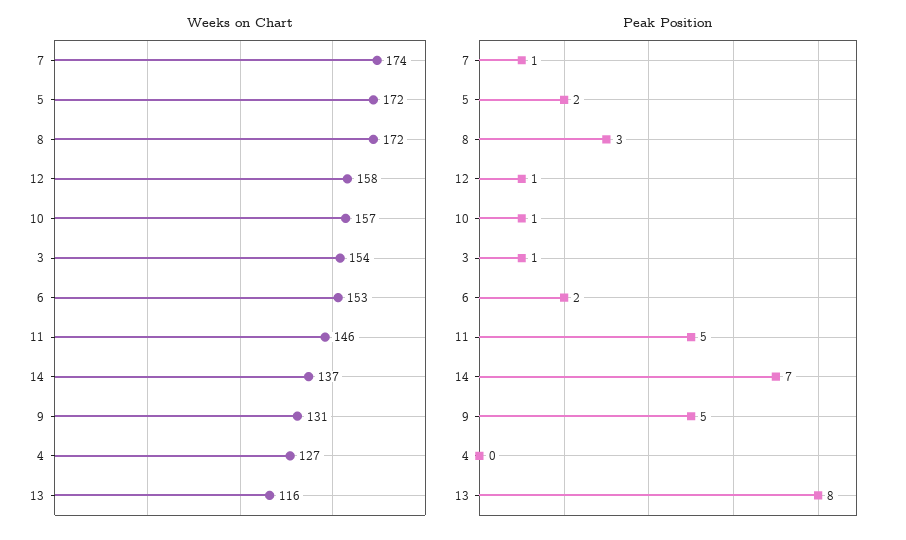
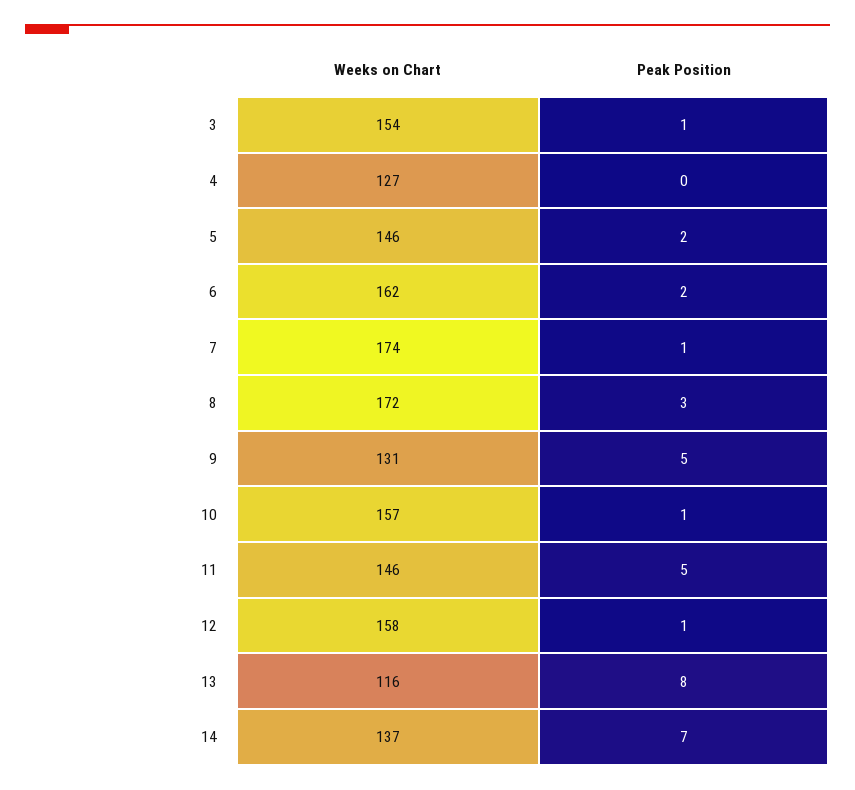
  {
    "Weeks on Chart": {
      "7": 174,
-     "5": 172,
+     "5": 146,
      "8": 172,
      "12": 158,
      "10": 157,
      "3": 154,
-     "6": 153,
+     "6": 162,
      "11": 146,
      "14": 137,
      "9": 131,
      "4": 127,
      "13": 116
    },
    "Peak Position": {
      "7": 1,
      "5": 2,
      "8": 3,
      "12": 1,
      "10": 1,
      "3": 1,
      "6": 2,
      "11": 5,
      "14": 7,
      "9": 5,
      "4": 0,
      "13": 8
    }
  }

